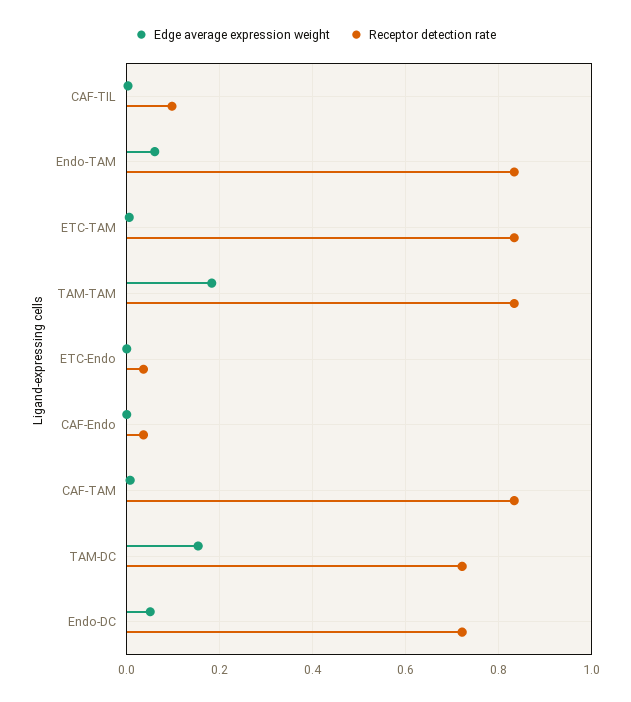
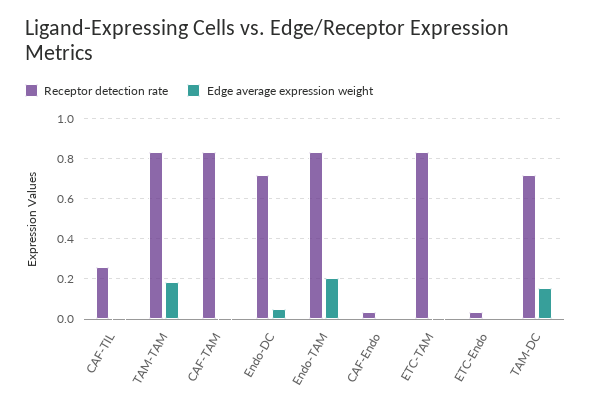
  {
    "Edge average expression weight": {
      "CAF-TIL": 0,
-     "Endo-TAM": 0.06,
+     "Endo-TAM": 0.2,
      "ETC-TAM": 0,
      "TAM-TAM": 0.18,
      "ETC-Endo": 0,
      "CAF-Endo": 0,
      "CAF-TAM": 0,
      "TAM-DC": 0.16,
      "Endo-DC": 0.06
    },
    "Receptor detection rate": {
-     "CAF-TIL": 0.1,
+     "CAF-TIL": 0.25,
      "Endo-TAM": 0.84,
      "ETC-TAM": 0.84,
      "TAM-TAM": 0.84,
      "ETC-Endo": 0.04,
      "CAF-Endo": 0.04,
      "CAF-TAM": 0.84,
      "TAM-DC": 0.72,
      "Endo-DC": 0.72
    }
  }

